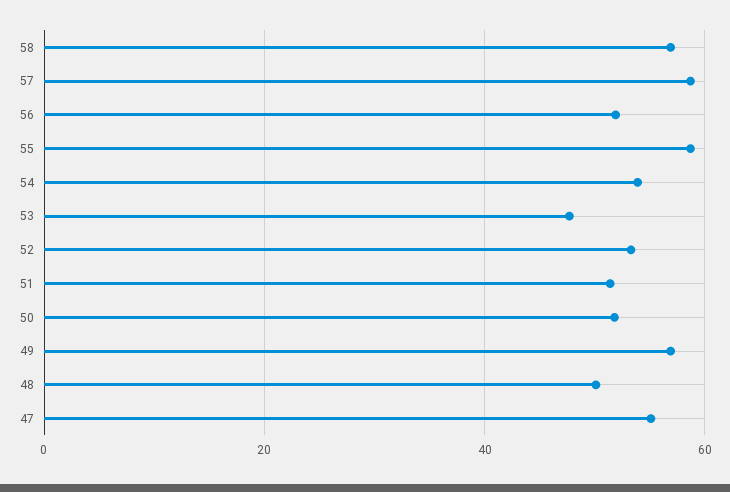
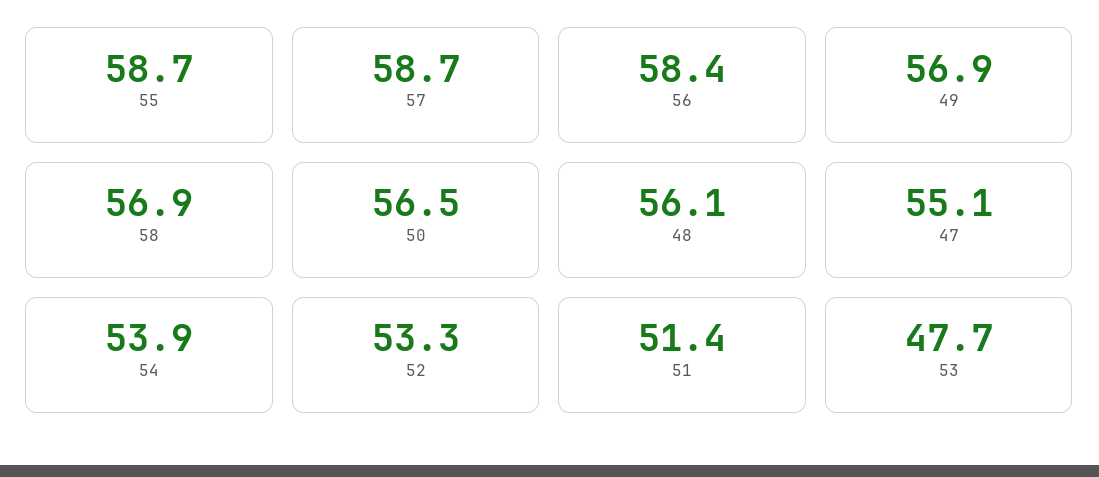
  {
    "58": 56.9,
    "57": 58.7,
-   "56": 52,
+   "56": 58.4,
    "55": 58.7,
    "54": 53.9,
    "53": 47.7,
    "52": 53.3,
    "51": 51.4,
-   "50": 52,
+   "50": 56.5,
    "49": 56.9,
-   "48": 50,
+   "48": 56.1,
    "47": 55.1
  }

